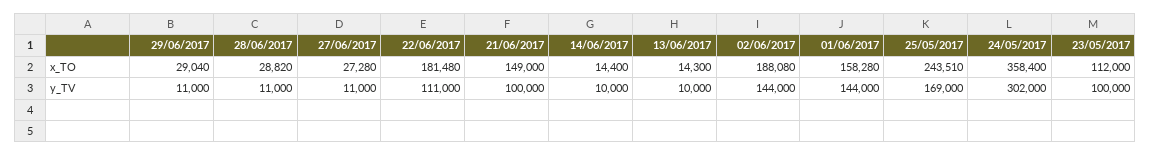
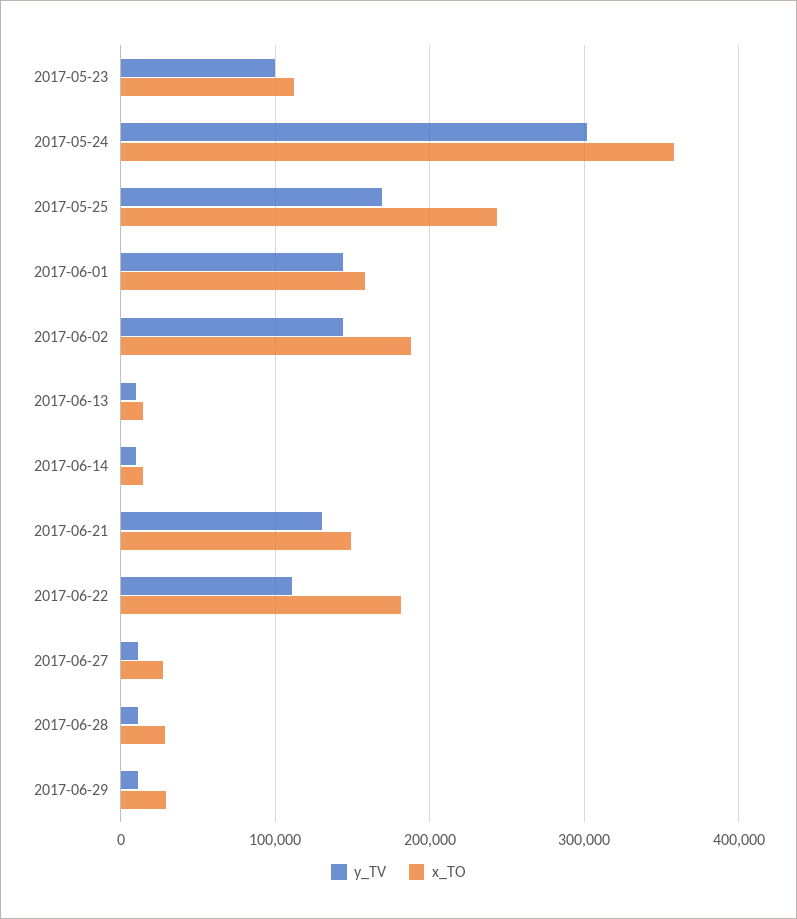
  {
    "x_TO": {
      "29/06/2017": 29040,
      "28/06/2017": 28820,
      "27/06/2017": 27280,
      "22/06/2017": 181480,
      "21/06/2017": 149000,
      "14/06/2017": 14400,
      "13/06/2017": 14300,
      "02/06/2017": 188080,
      "01/06/2017": 158280,
      "25/05/2017": 243510,
      "24/05/2017": 358400,
      "23/05/2017": 112000
    },
    "y_TV": {
      "29/06/2017": 11000,
      "28/06/2017": 11000,
      "27/06/2017": 11000,
      "22/06/2017": 111000,
-     "21/06/2017": 100000,
+     "21/06/2017": 130000,
      "14/06/2017": 10000,
      "13/06/2017": 10000,
      "02/06/2017": 144000,
      "01/06/2017": 144000,
      "25/05/2017": 169000,
      "24/05/2017": 302000,
      "23/05/2017": 100000
    }
  }

